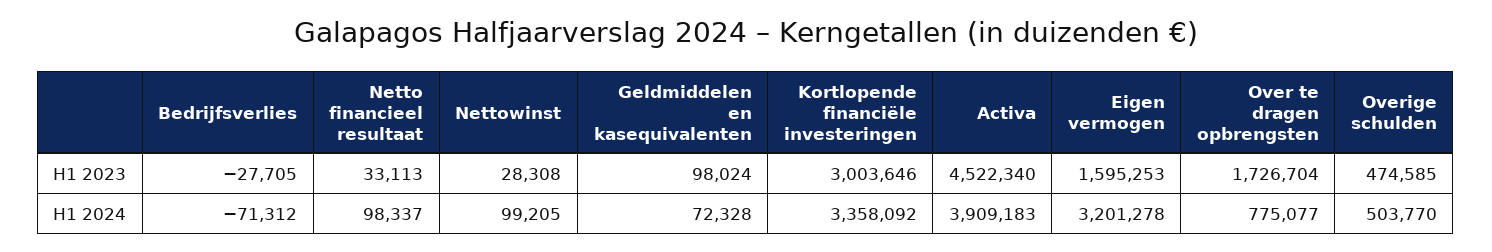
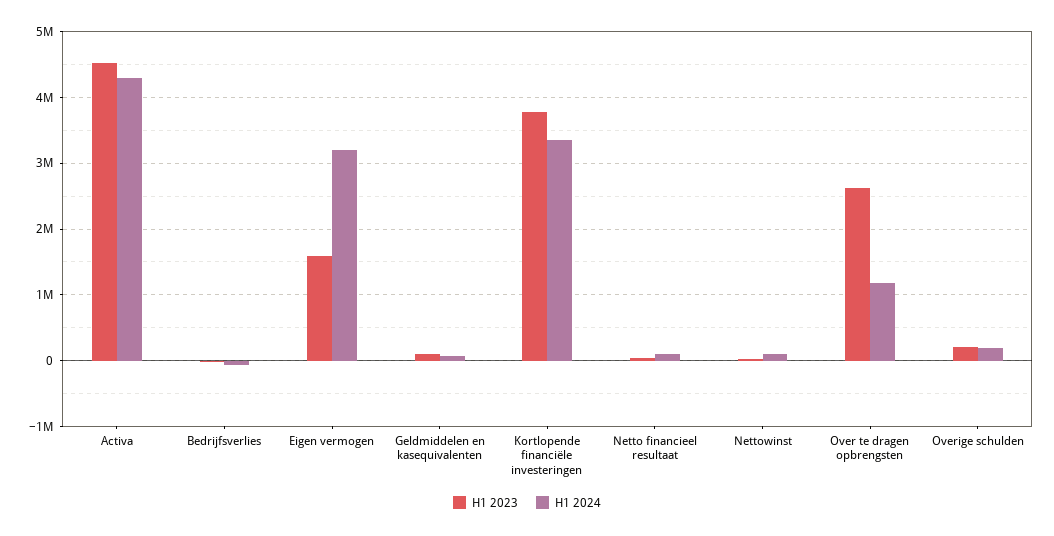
  {
    "H1 2023": {
      "Bedrijfsverlies": -27705,
      "Netto financieel resultaat": 33113,
      "Nettowinst": 28308,
      "Geldmiddelen en kasequivalenten": 98024,
-     "Kortlopende financiële investeringen": 3003646,
+     "Kortlopende financiële investeringen": 3800000,
      "Activa": 4522340,
      "Eigen vermogen": 1595253,
-     "Over te dragen opbrengsten": 1726704,
+     "Over te dragen opbrengsten": 2600000,
-     "Overige schulden": 474585
+     "Overige schulden": 200000
    },
    "H1 2024": {
      "Bedrijfsverlies": -71312,
      "Netto financieel resultaat": 98337,
      "Nettowinst": 99205,
      "Geldmiddelen en kasequivalenten": 72328,
      "Kortlopende financiële investeringen": 3358092,
-     "Activa": 3909183,
+     "Activa": 4300000,
      "Eigen vermogen": 3201278,
-     "Over te dragen opbrengsten": 775077,
+     "Over te dragen opbrengsten": 1200000,
-     "Overige schulden": 503770
+     "Overige schulden": 200000
    }
  }

